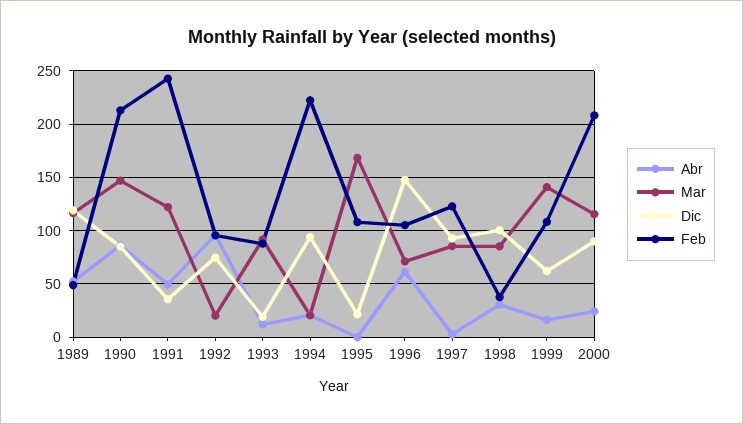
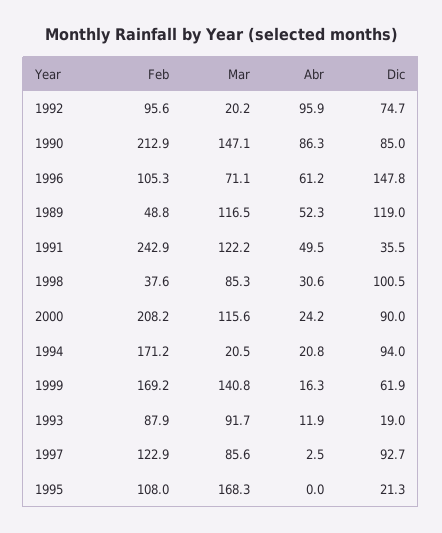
  {
    "Abr": {
      "1989": 52.3,
      "1990": 86.3,
      "1991": 49.5,
      "1992": 95.9,
      "1993": 11.9,
      "1994": 20.8,
      "1995": 0,
      "1996": 61.2,
      "1997": 2.5,
      "1998": 30.6,
      "1999": 16.3,
      "2000": 24.2
    },
    "Mar": {
      "1989": 116.5,
      "1990": 147.1,
      "1991": 122.2,
      "1992": 20.2,
      "1993": 91.7,
      "1994": 20.5,
      "1995": 168.3,
      "1996": 71.1,
      "1997": 85.6,
      "1998": 85.3,
      "1999": 140.8,
      "2000": 115.6
    },
    "Dic": {
      "1989": 119,
      "1990": 85,
      "1991": 35.5,
      "1992": 74.7,
      "1993": 19,
      "1994": 94,
      "1995": 21.3,
      "1996": 147.8,
      "1997": 92.7,
      "1998": 100.5,
      "1999": 61.9,
      "2000": 90
    },
    "Feb": {
      "1989": 48.8,
      "1990": 212.9,
      "1991": 242.9,
      "1992": 95.6,
      "1993": 87.9,
-     "1994": 220,
+     "1994": 171.2,
      "1995": 108,
      "1996": 105.3,
      "1997": 122.9,
      "1998": 37.6,
-     "1999": 110,
+     "1999": 169.2,
      "2000": 208.2
    }
  }

